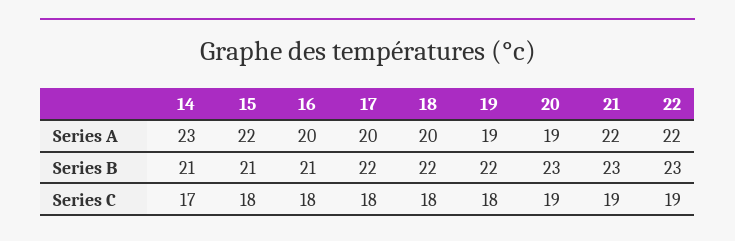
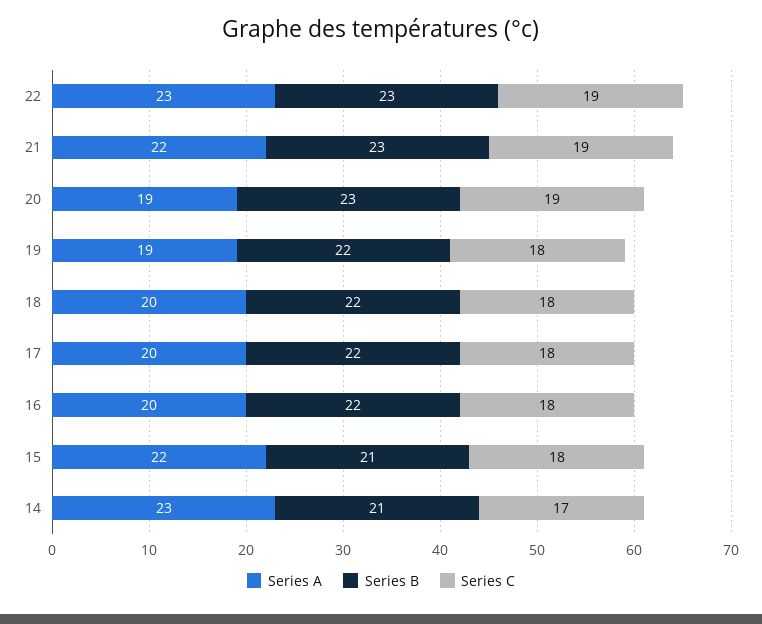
  {
    "Series A": {
      "14": 23,
      "15": 22,
      "16": 20,
      "17": 20,
      "18": 20,
      "19": 19,
      "20": 19,
      "21": 22,
-     "22": 22
+     "22": 23
    },
    "Series B": {
      "14": 21,
      "15": 21,
-     "16": 21,
+     "16": 22,
      "17": 22,
      "18": 22,
      "19": 22,
      "20": 23,
      "21": 23,
      "22": 23
    },
    "Series C": {
      "14": 17,
      "15": 18,
      "16": 18,
      "17": 18,
      "18": 18,
      "19": 18,
      "20": 19,
      "21": 19,
      "22": 19
    }
  }

